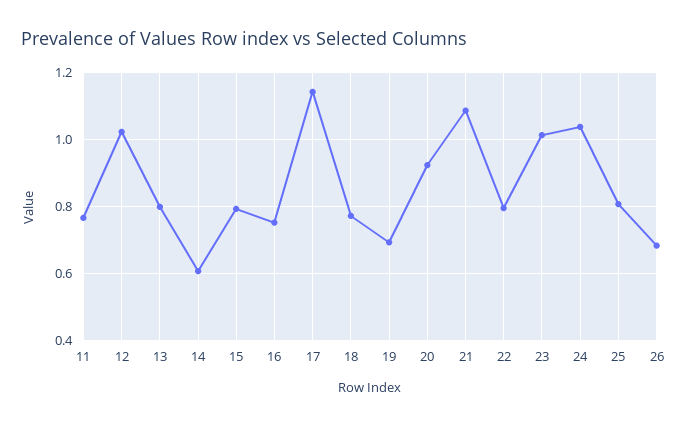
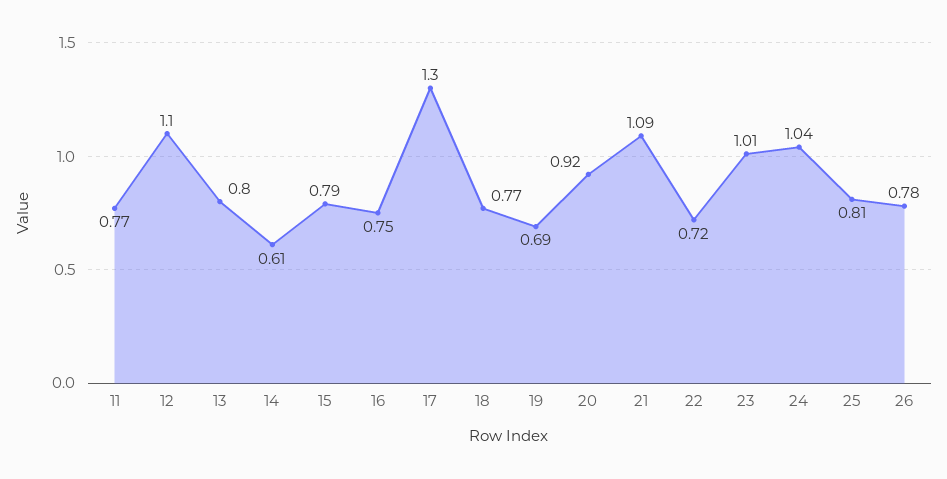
  {
    "11": 0.77,
-   "12": 1.02,
+   "12": 1.1,
    "13": 0.8,
    "14": 0.61,
    "15": 0.79,
    "16": 0.75,
-   "17": 1.14,
+   "17": 1.3,
    "18": 0.77,
    "19": 0.69,
    "20": 0.92,
    "21": 1.09,
-   "22": 0.8,
+   "22": 0.72,
    "23": 1.01,
    "24": 1.04,
    "25": 0.81,
-   "26": 0.68
+   "26": 0.78
  }

